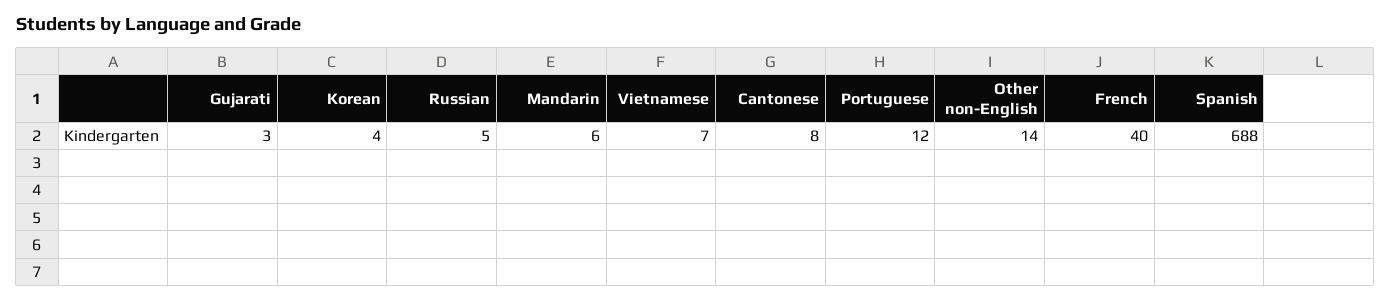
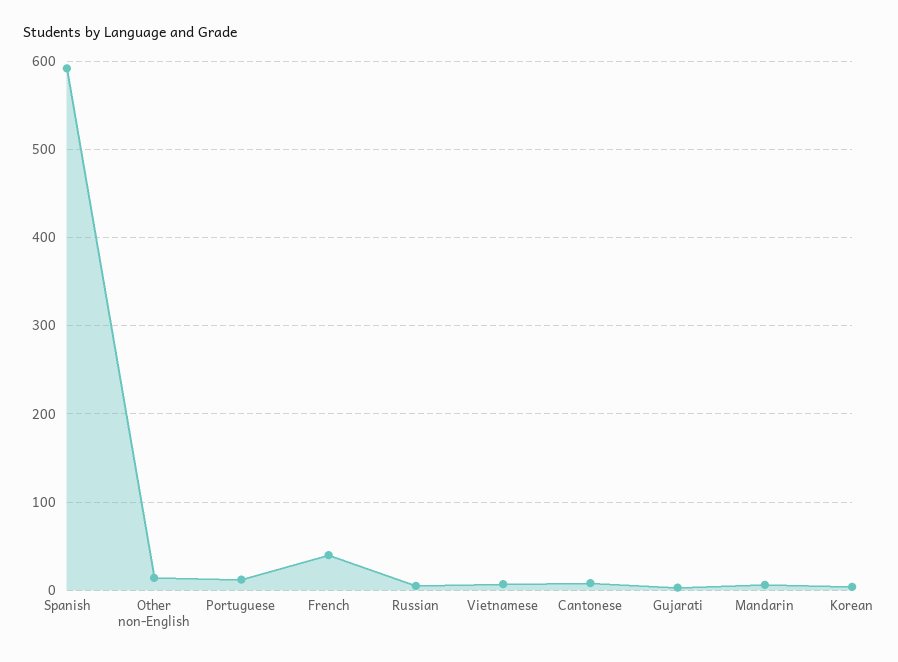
  {
    "Gujarati": 3,
    "Korean": 4,
    "Russian": 5,
    "Mandarin": 6,
    "Vietnamese": 7,
    "Cantonese": 8,
    "Portuguese": 12,
    "Other non-English": 14,
    "French": 40,
-   "Spanish": 688
+   "Spanish": 590
  }

